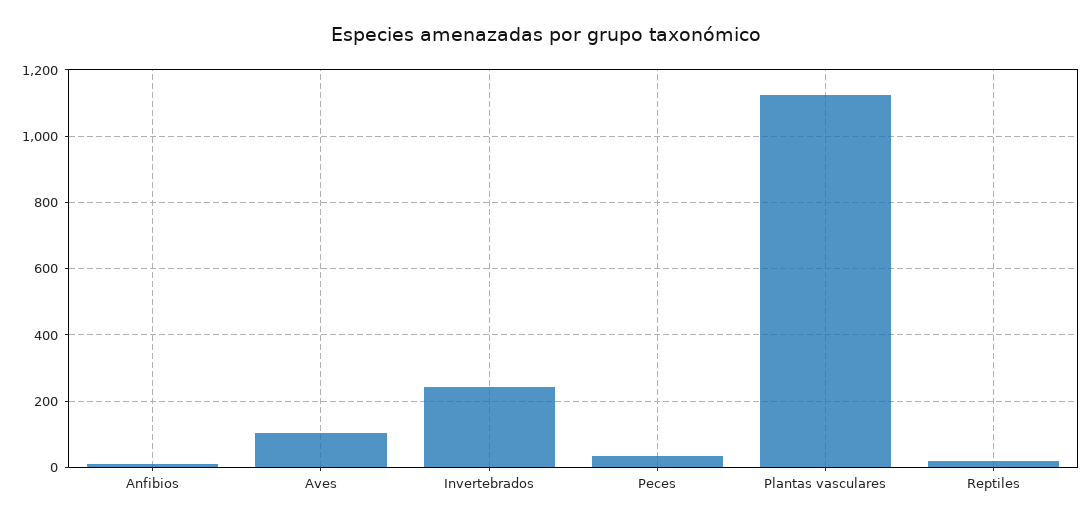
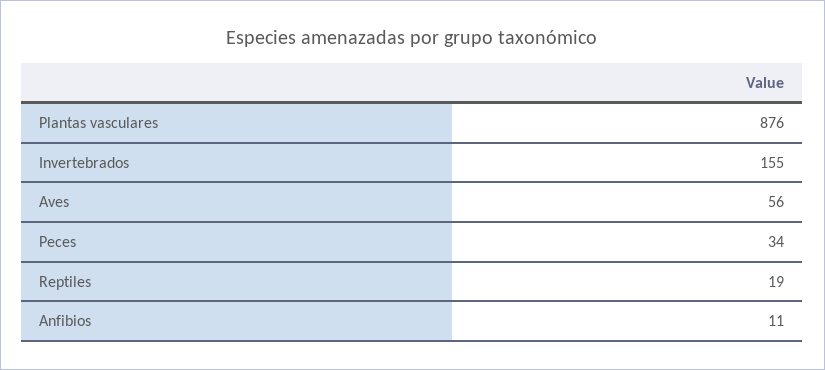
  {
    "Anfibios": 11,
-   "Aves": 100,
+   "Aves": 56,
-   "Invertebrados": 240,
+   "Invertebrados": 155,
    "Peces": 34,
-   "Plantas vasculares": 1120,
+   "Plantas vasculares": 876,
    "Reptiles": 19
  }

